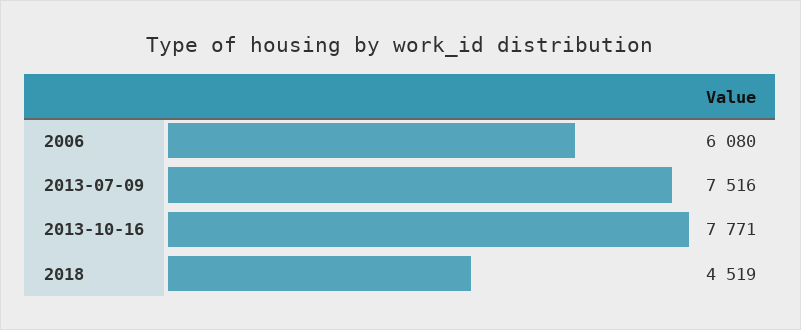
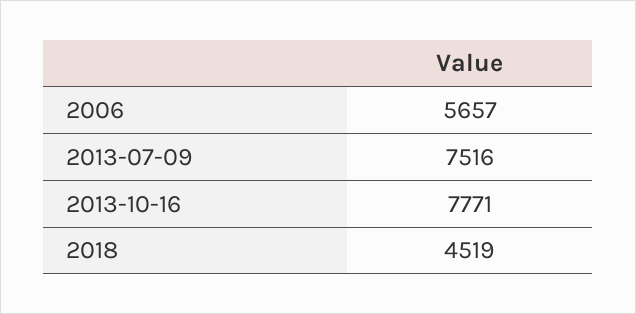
  {
-   "2006": 6080,
+   "2006": 5657,
    "2013-07-09": 7516,
    "2013-10-16": 7771,
    "2018": 4519
  }

